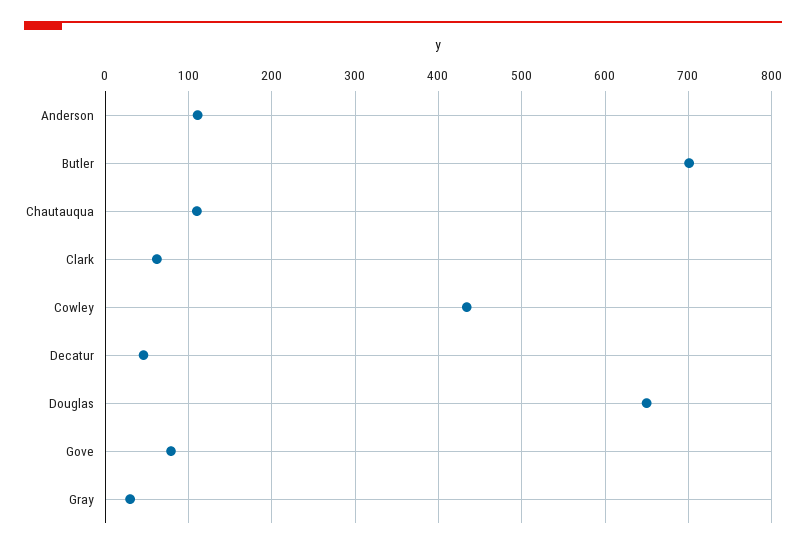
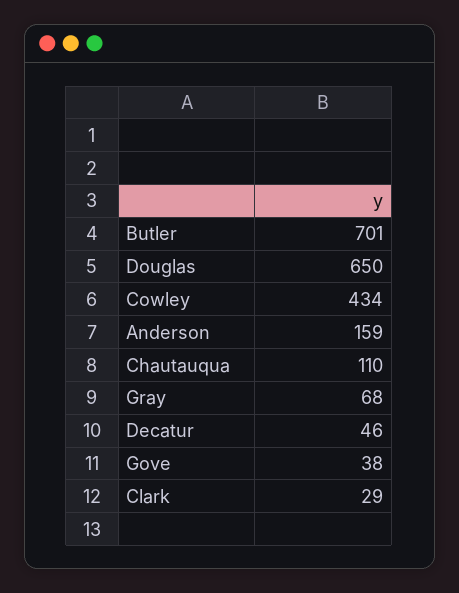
  {
-   "Anderson": 110,
+   "Anderson": 159,
    "Butler": 701,
    "Chautauqua": 110,
-   "Clark": 60,
+   "Clark": 29,
    "Cowley": 434,
    "Decatur": 46,
    "Douglas": 650,
-   "Gove": 80,
+   "Gove": 38,
-   "Gray": 30
+   "Gray": 68
  }

